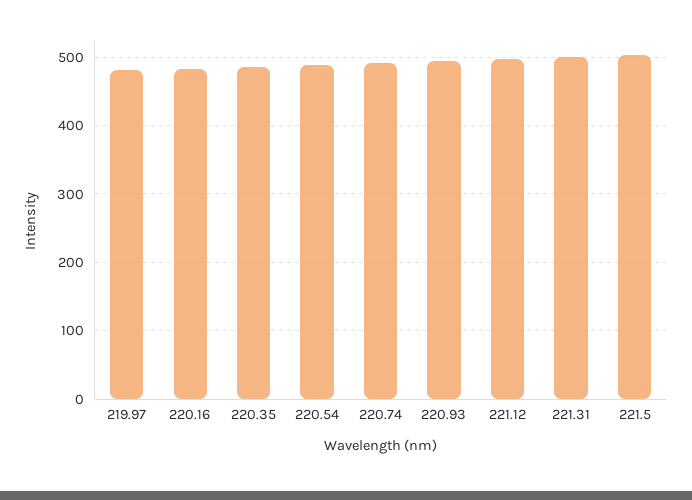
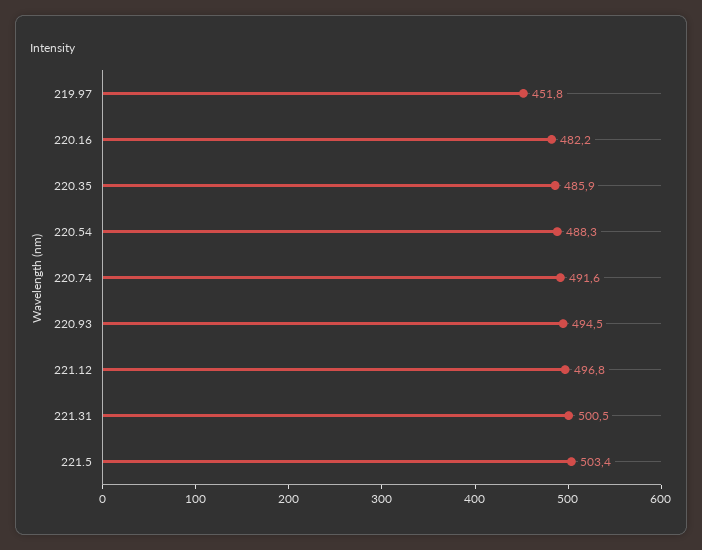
  {
-   "219.97": 480,
+   "219.97": 451.8,
    "220.16": 482.2,
    "220.35": 485.9,
    "220.54": 488.3,
    "220.74": 491.6,
    "220.93": 494.5,
    "221.12": 496.8,
    "221.31": 500.5,
    "221.5": 503.4
  }

